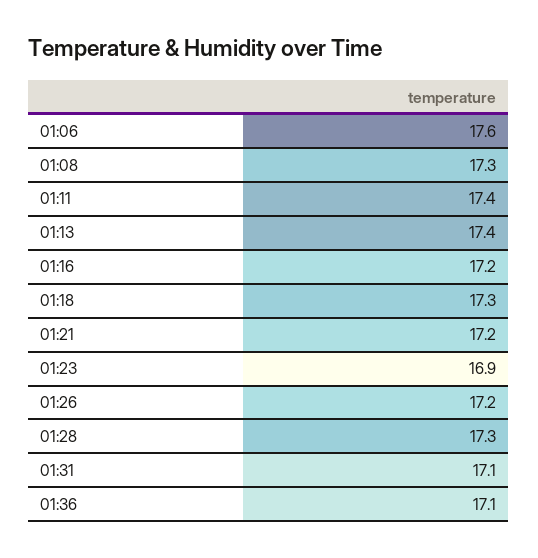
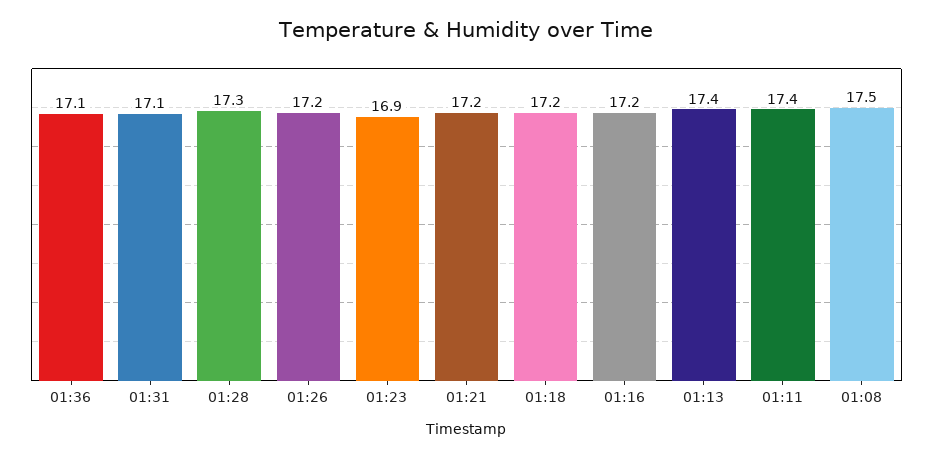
  {
-   "01:06": 17.6,
-   "01:08": 17.3,
+   "01:08": 17.5,
    "01:11": 17.4,
    "01:13": 17.4,
    "01:16": 17.2,
-   "01:18": 17.3,
+   "01:18": 17.2,
    "01:21": 17.2,
    "01:23": 16.9,
    "01:26": 17.2,
    "01:28": 17.3,
    "01:31": 17.1,
    "01:36": 17.1
  }

